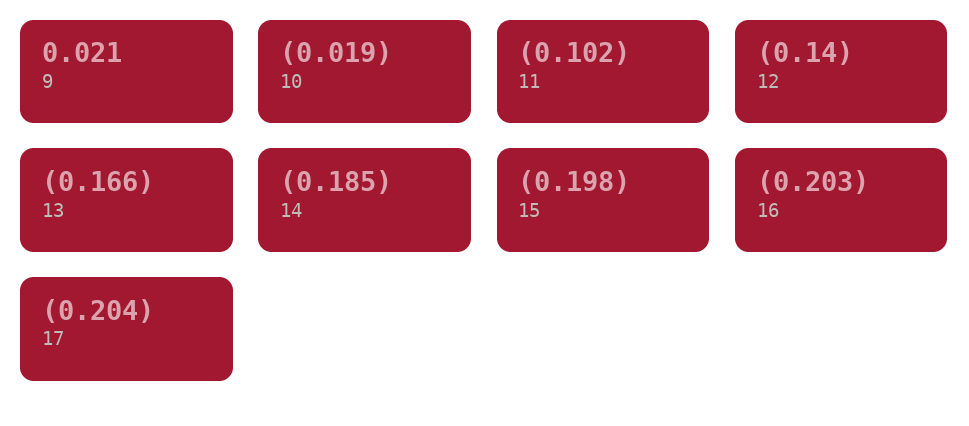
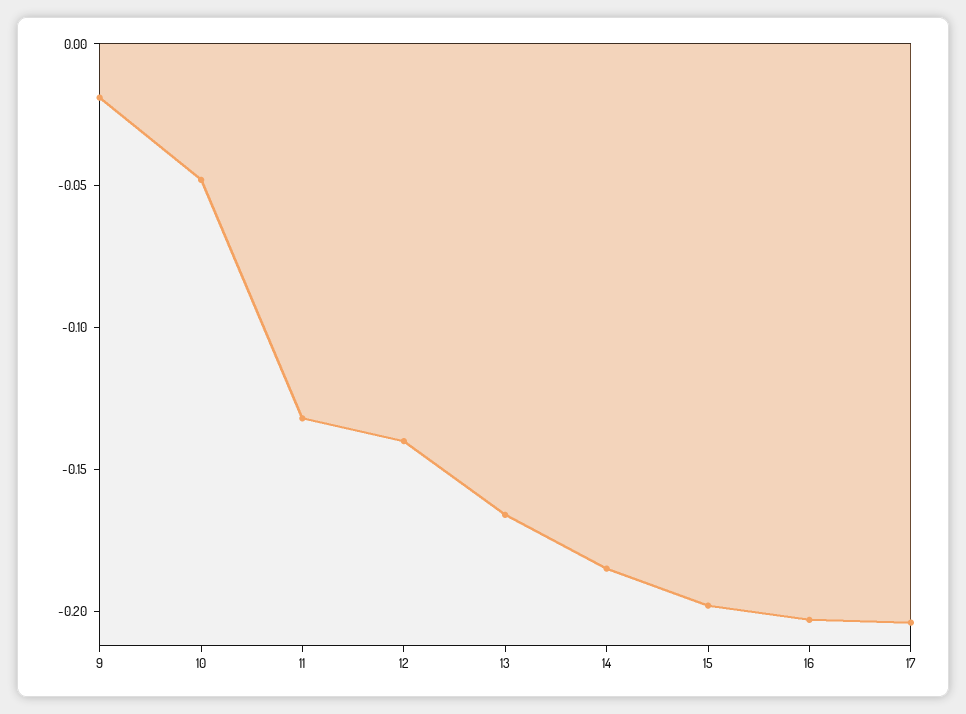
  {
-   "9": 0.021,
+   "9": -0.02,
-   "10": -0.019,
+   "10": -0.05,
-   "11": -0.102,
+   "11": -0.13,
    "12": -0.14,
    "13": -0.166,
    "14": -0.185,
    "15": -0.198,
    "16": -0.203,
    "17": -0.204
  }

